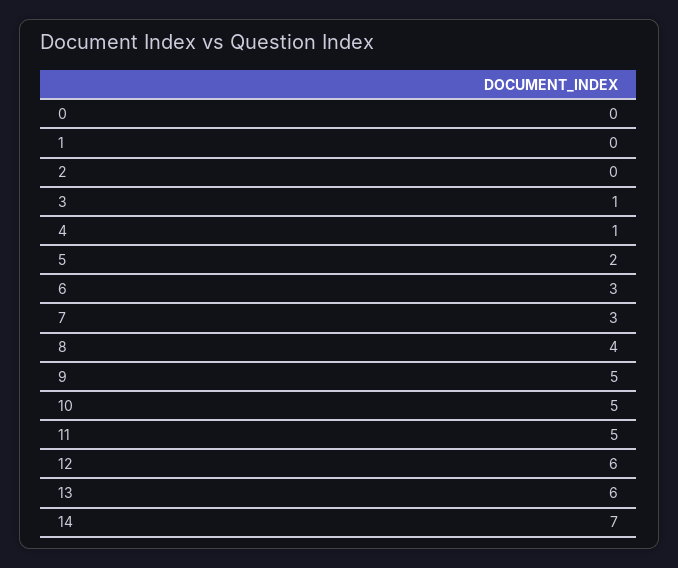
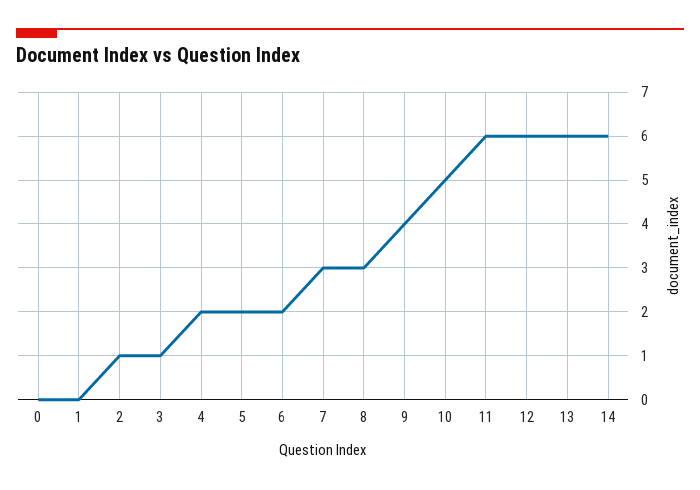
  {
    "0": 0,
    "1": 0,
-   "2": 0,
+   "2": 1,
    "3": 1,
-   "4": 1,
+   "4": 2,
    "5": 2,
-   "6": 3,
+   "6": 2,
    "7": 3,
-   "8": 4,
+   "8": 3,
-   "9": 5,
+   "9": 4,
    "10": 5,
-   "11": 5,
+   "11": 6,
    "12": 6,
    "13": 6,
-   "14": 7
+   "14": 6
  }

